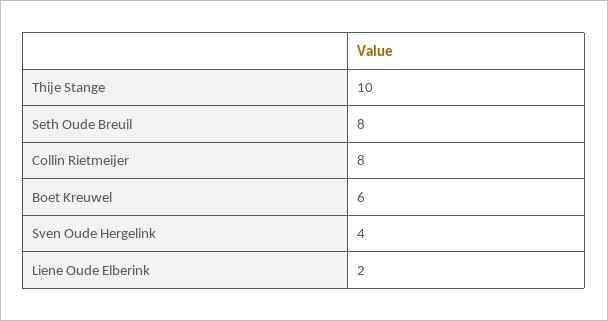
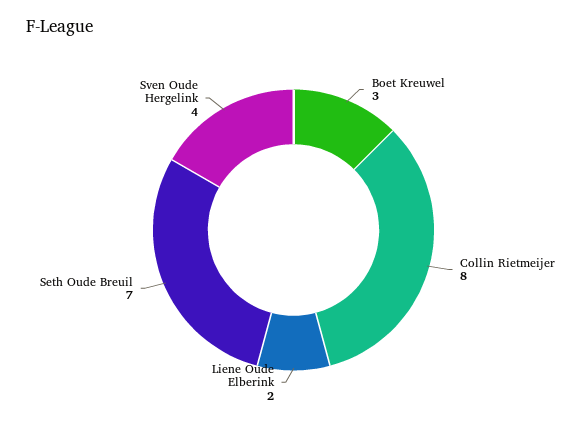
  {
-   "Thije Stange": 10,
-   "Seth Oude Breuil": 8,
+   "Seth Oude Breuil": 7,
    "Collin Rietmeijer": 8,
-   "Boet Kreuwel": 6,
+   "Boet Kreuwel": 3,
    "Sven Oude Hergelink": 4,
    "Liene Oude Elberink": 2
  }

